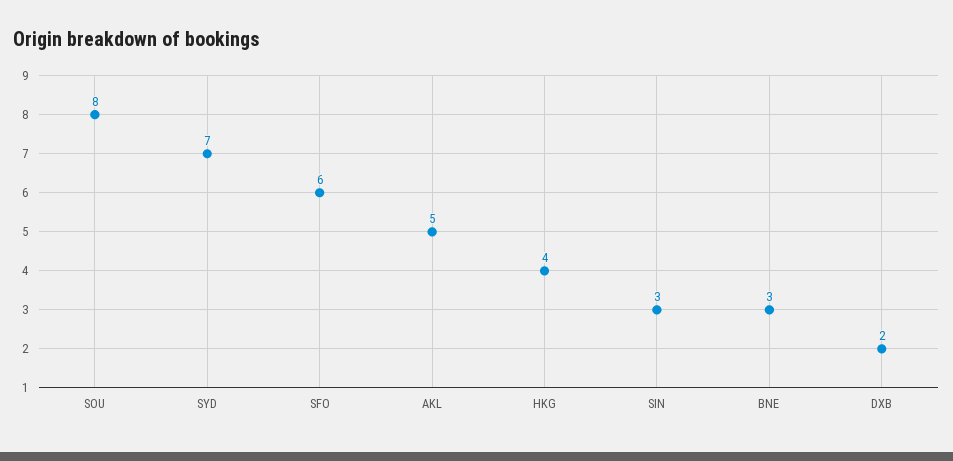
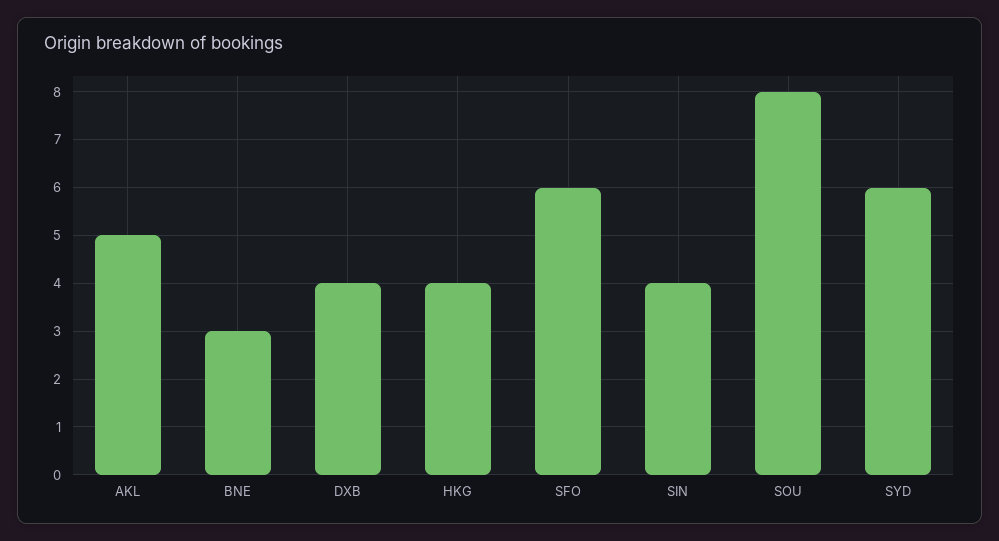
  {
    "SOU": 8,
-   "SYD": 7,
+   "SYD": 6,
    "SFO": 6,
    "AKL": 5,
    "HKG": 4,
-   "SIN": 3,
+   "SIN": 4,
    "BNE": 3,
-   "DXB": 2
+   "DXB": 4
  }

